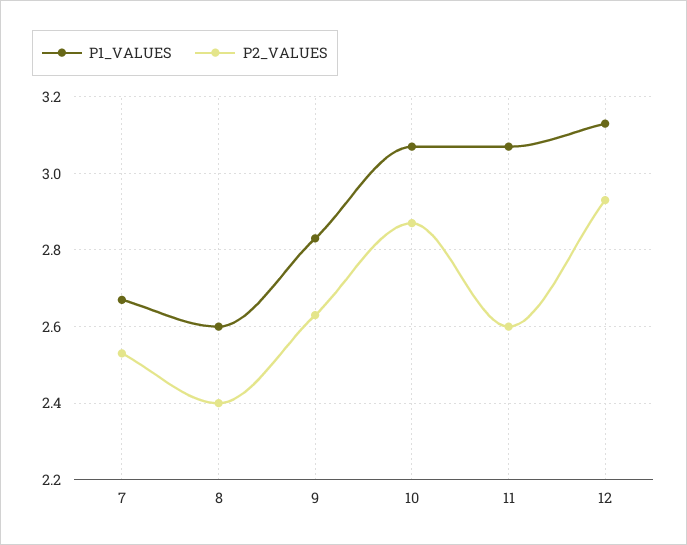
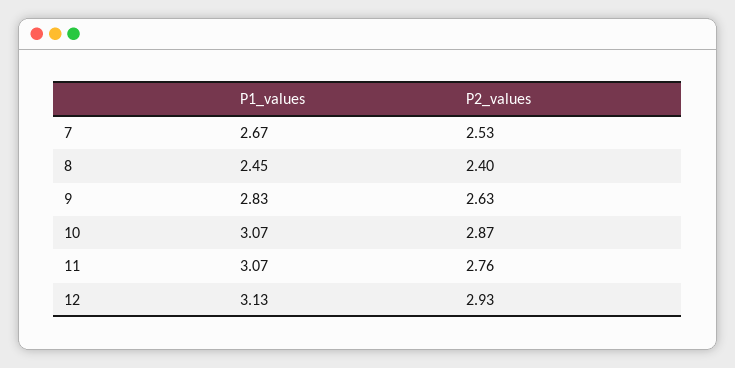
  {
    "P1_VALUES": {
      "7": 2.67,
-     "8": 2.6,
+     "8": 2.45,
      "9": 2.83,
      "10": 3.07,
      "11": 3.07,
      "12": 3.13
    },
    "P2_VALUES": {
      "7": 2.53,
      "8": 2.4,
      "9": 2.63,
      "10": 2.87,
-     "11": 2.6,
+     "11": 2.76,
      "12": 2.93
    }
  }

